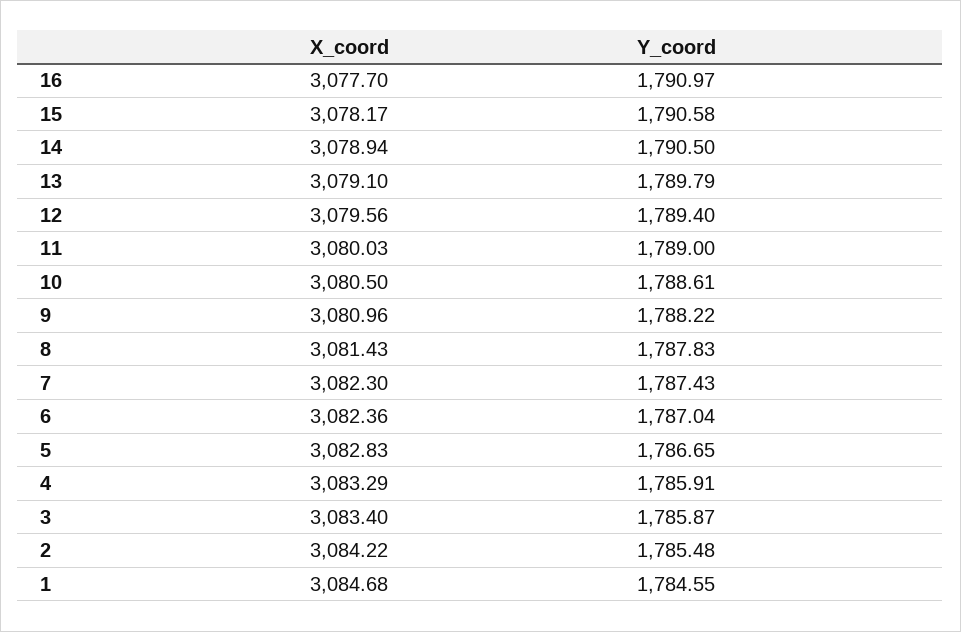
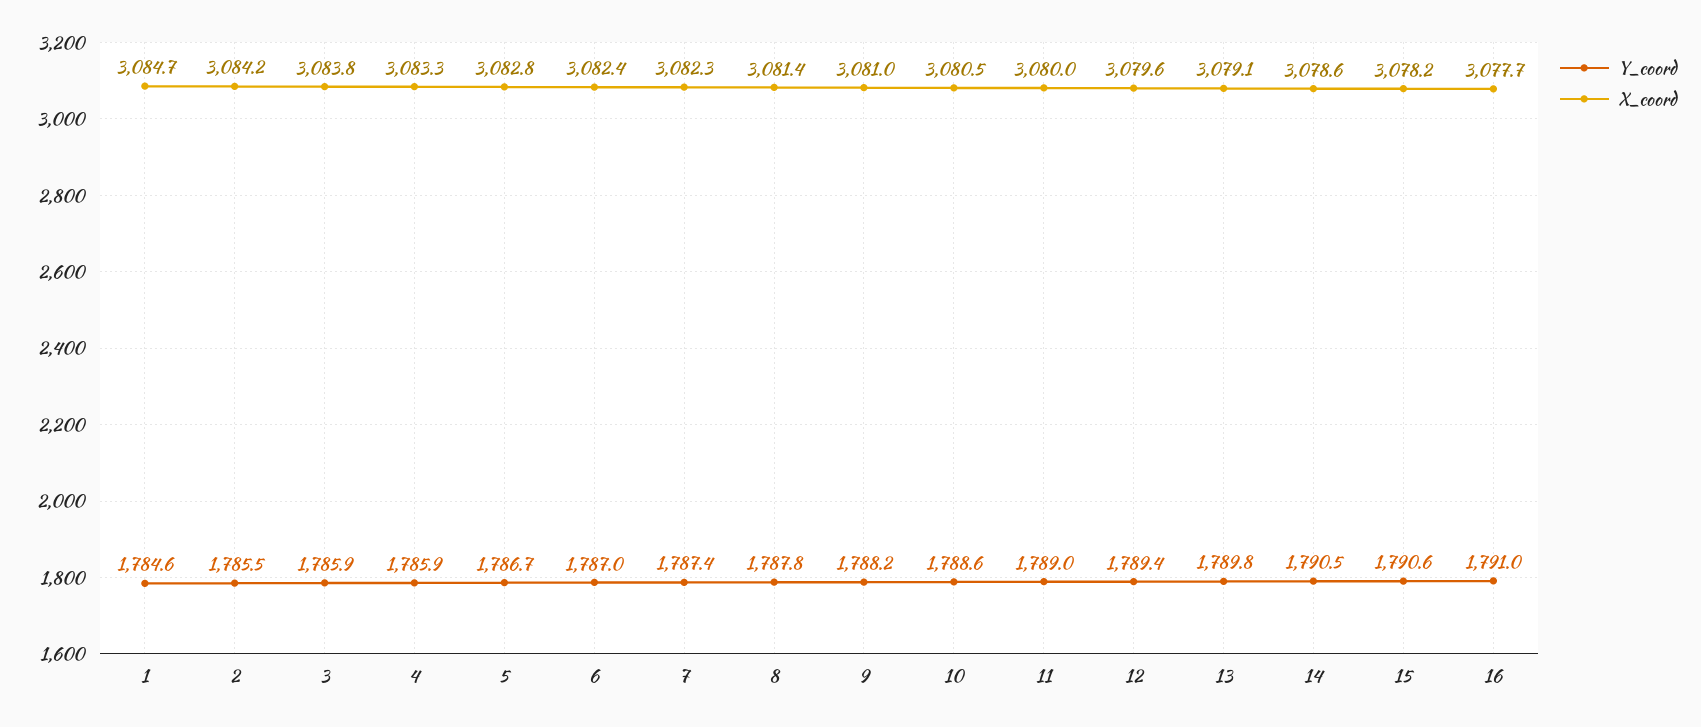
  {
    "X_coord": {
      "16": 3077.7,
      "15": 3078.17,
-     "14": 3078.94,
+     "14": 3078.6,
      "13": 3079.1,
      "12": 3079.56,
      "11": 3080.03,
      "10": 3080.5,
      "9": 3080.96,
      "8": 3081.43,
      "7": 3082.3,
      "6": 3082.36,
      "5": 3082.83,
      "4": 3083.29,
-     "3": 3083.4,
+     "3": 3083.8,
      "2": 3084.22,
      "1": 3084.68
    },
    "Y_coord": {
      "16": 1790.97,
      "15": 1790.58,
      "14": 1790.5,
      "13": 1789.79,
      "12": 1789.4,
      "11": 1789,
      "10": 1788.61,
      "9": 1788.22,
      "8": 1787.83,
      "7": 1787.43,
      "6": 1787.04,
      "5": 1786.65,
      "4": 1785.91,
      "3": 1785.87,
      "2": 1785.48,
      "1": 1784.55
    }
  }

